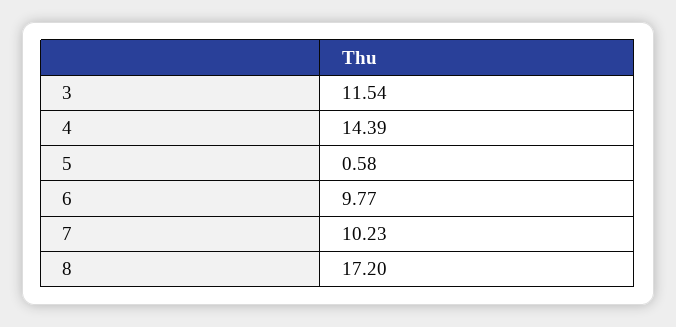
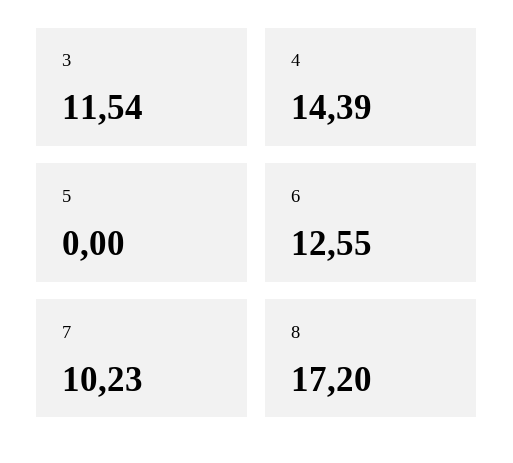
  {
    "3": 11.54,
    "4": 14.39,
-   "5": 0.58,
+   "5": 0,
-   "6": 9.77,
+   "6": 12.55,
    "7": 10.23,
    "8": 17.2
  }

